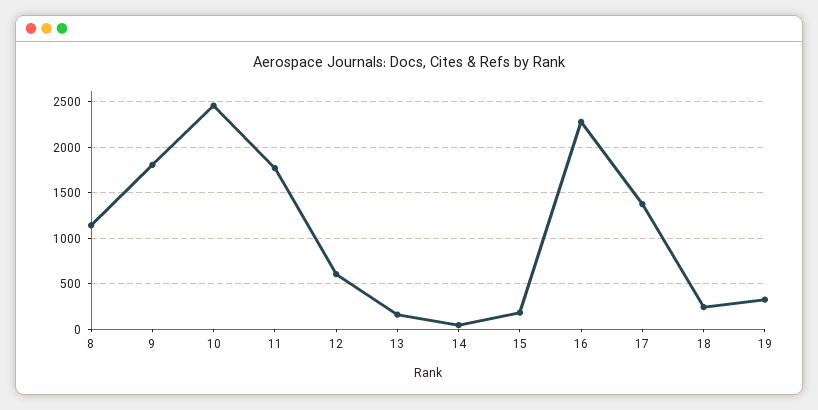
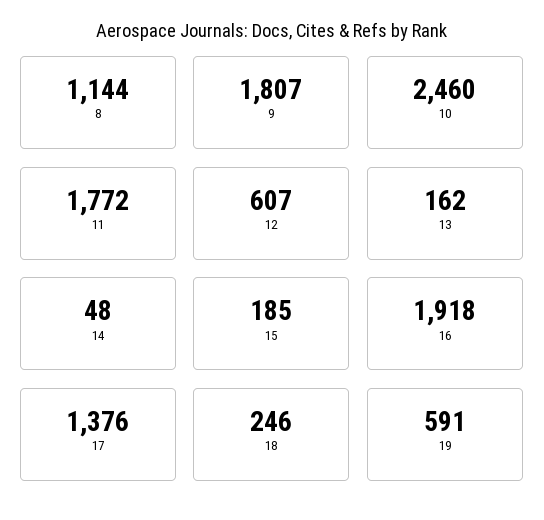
  {
    "8": 1144,
    "9": 1807,
    "10": 2460,
    "11": 1772,
    "12": 607,
    "13": 162,
    "14": 48,
    "15": 185,
-   "16": 2300,
+   "16": 1918,
    "17": 1376,
    "18": 246,
-   "19": 300
+   "19": 591
  }

